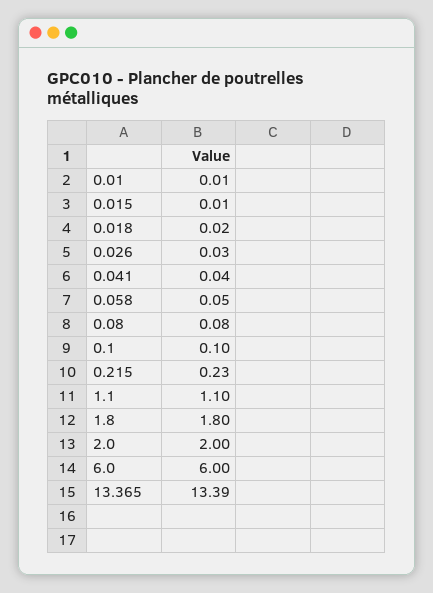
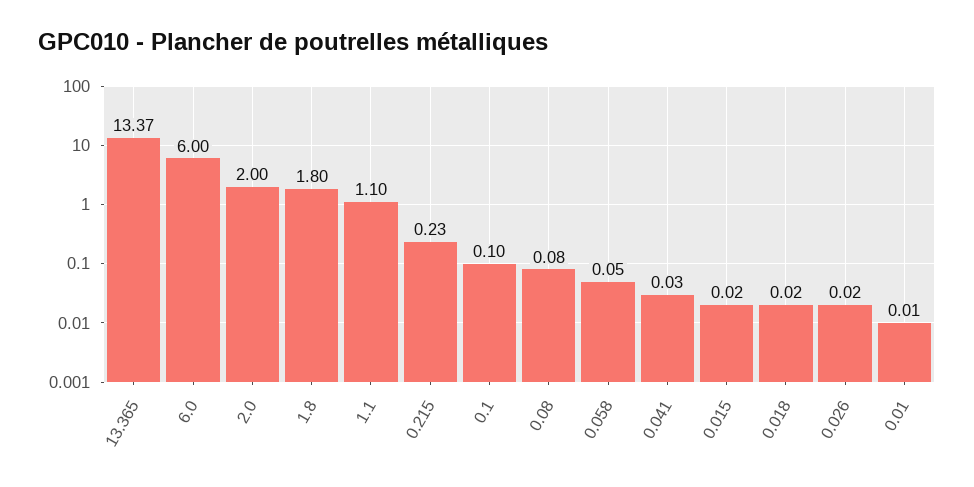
  {
    "0.01": 0.01,
-   "0.015": 0.01,
+   "0.015": 0.02,
    "0.018": 0.02,
-   "0.026": 0.03,
+   "0.026": 0.02,
-   "0.041": 0.04,
+   "0.041": 0.03,
    "0.058": 0.05,
    "0.08": 0.08,
    "0.1": 0.1,
    "0.215": 0.23,
    "1.1": 1.1,
    "1.8": 1.8,
    "2.0": 2,
    "6.0": 6,
-   "13.365": 13.39
+   "13.365": 13.37
  }

